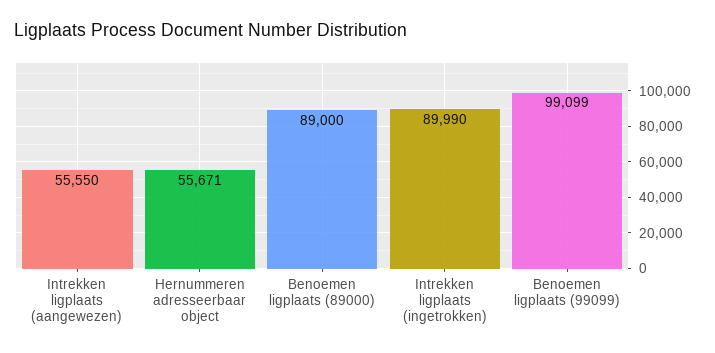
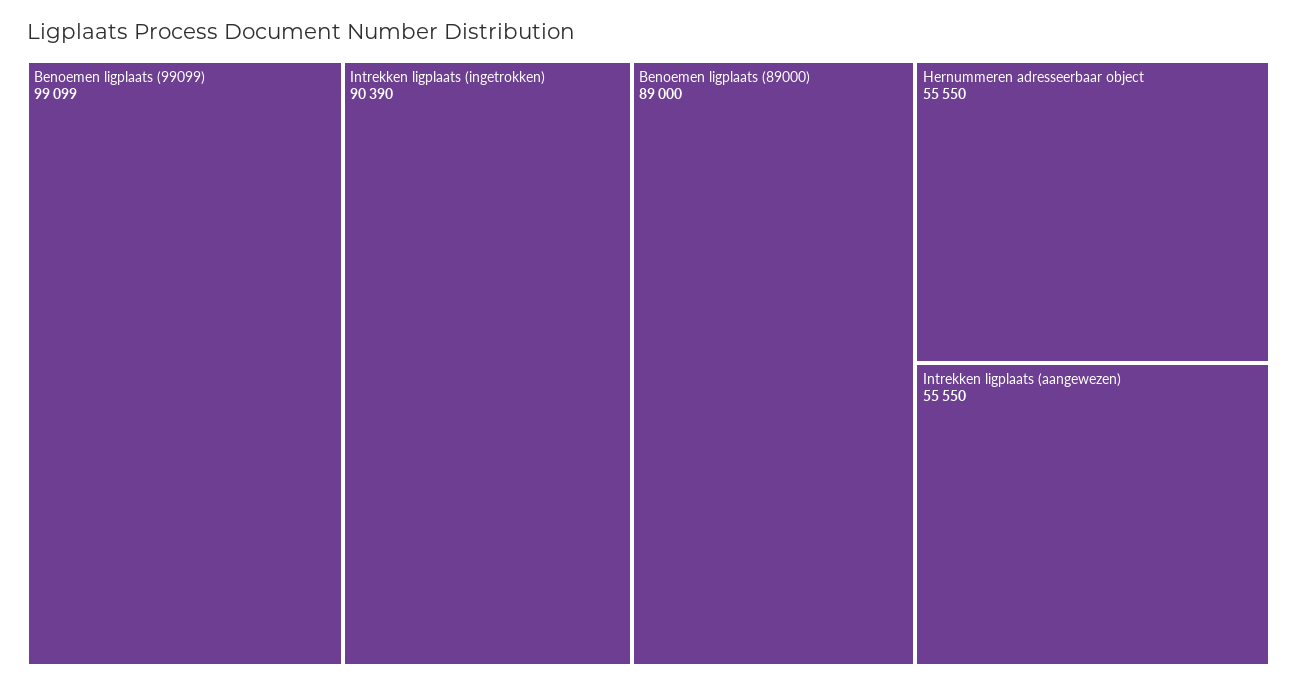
  {
    "Intrekken ligplaats (aangewezen)": 55550,
-   "Hernummeren adresseerbaar object": 55671,
+   "Hernummeren adresseerbaar object": 55550,
    "Benoemen ligplaats (89000)": 89000,
-   "Intrekken ligplaats (ingetrokken)": 89990,
+   "Intrekken ligplaats (ingetrokken)": 90390,
    "Benoemen ligplaats (99099)": 99099
  }

